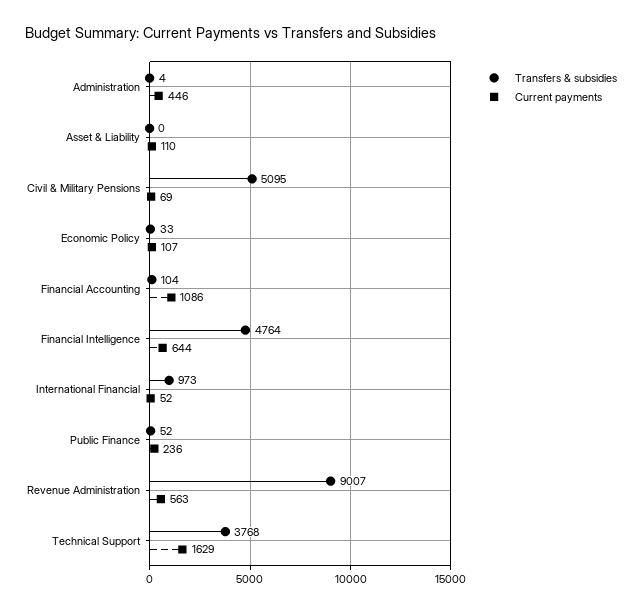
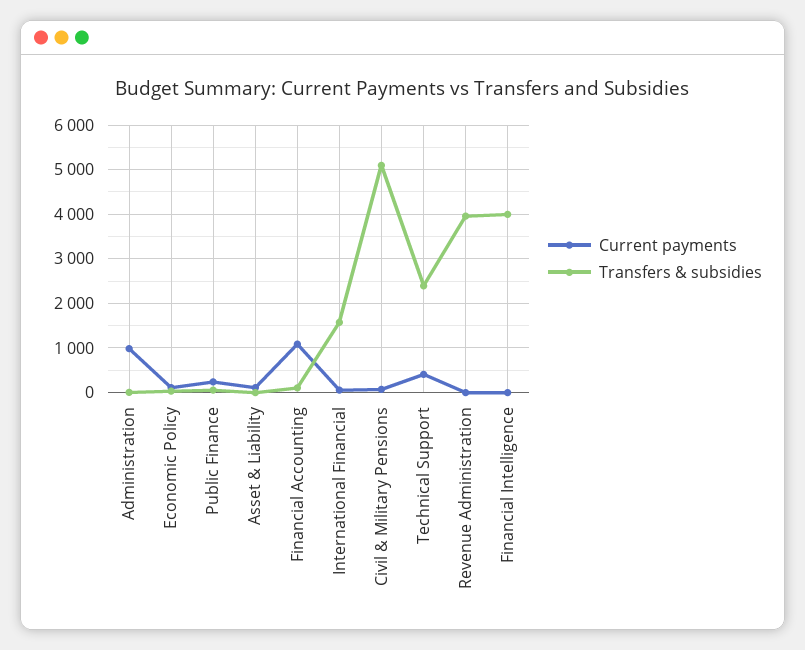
  {
    "Transfers & subsidies": {
      "Administration": 4,
      "Asset & Liability": 0,
      "Civil & Military Pensions": 5095,
      "Economic Policy": 33,
      "Financial Accounting": 104,
-     "Financial Intelligence": 4764,
+     "Financial Intelligence": 4000,
-     "International Financial": 973,
+     "International Financial": 1600,
      "Public Finance": 52,
-     "Revenue Administration": 9007,
+     "Revenue Administration": 4000,
-     "Technical Support": 3768
+     "Technical Support": 2400
    },
    "Current payments": {
-     "Administration": 446,
+     "Administration": 1000,
      "Asset & Liability": 110,
      "Civil & Military Pensions": 69,
      "Economic Policy": 107,
      "Financial Accounting": 1086,
-     "Financial Intelligence": 644,
+     "Financial Intelligence": 0,
      "International Financial": 52,
      "Public Finance": 236,
-     "Revenue Administration": 563,
+     "Revenue Administration": 0,
-     "Technical Support": 1629
+     "Technical Support": 400
    }
  }

